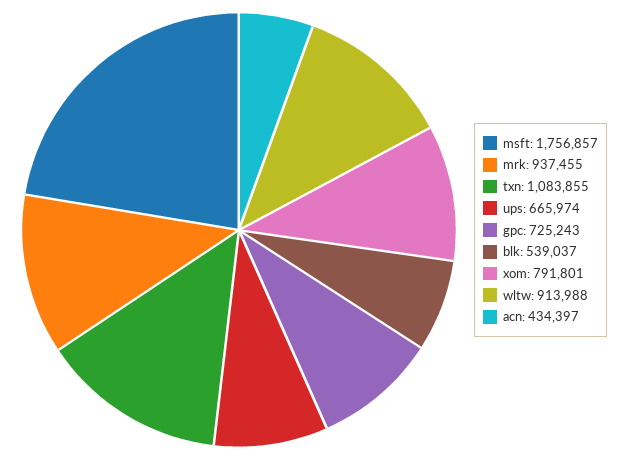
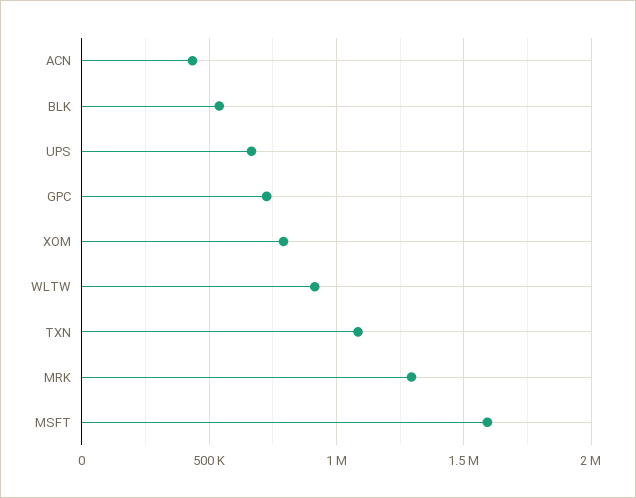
  {
-   "msft": 1756857,
+   "msft": 1600000,
-   "mrk": 937455,
+   "mrk": 1300000,
    "txn": 1083855,
    "ups": 665974,
    "gpc": 725243,
    "blk": 539037,
    "xom": 791801,
    "wltw": 913988,
    "acn": 434397
  }

